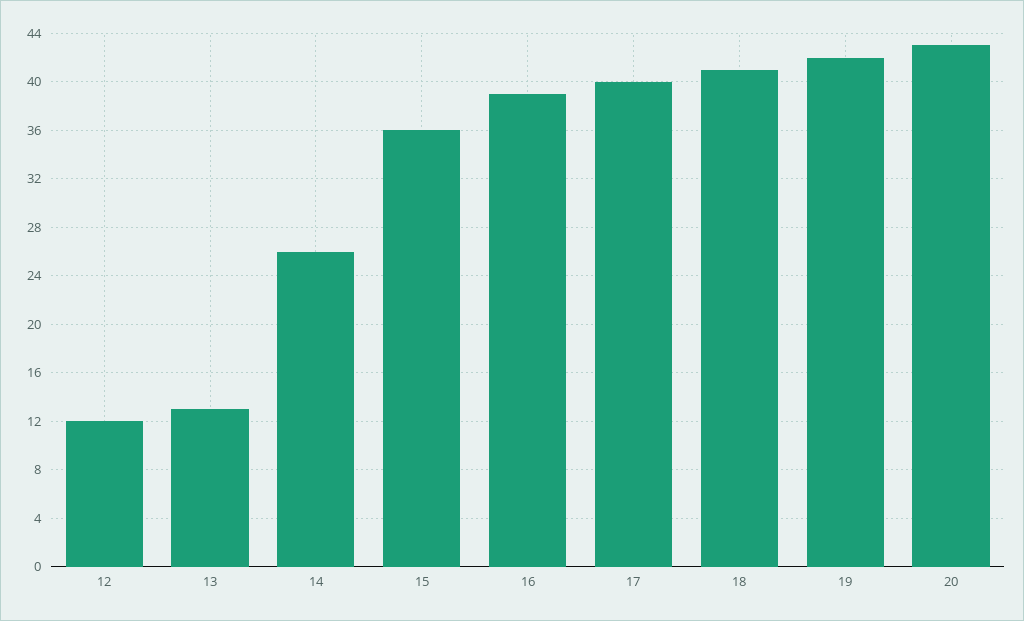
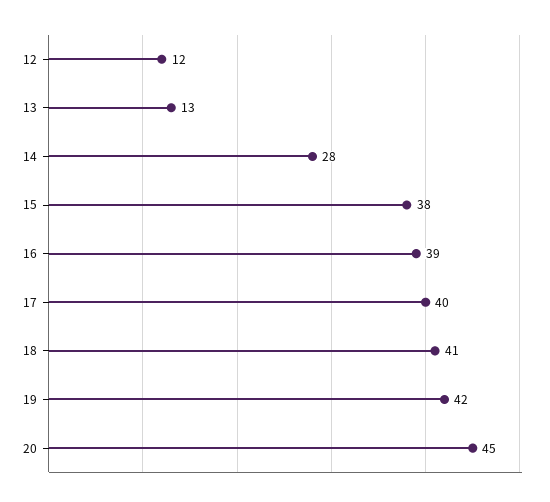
  {
    "12": 12,
    "13": 13,
-   "14": 26,
+   "14": 28,
-   "15": 36,
+   "15": 38,
    "16": 39,
    "17": 40,
    "18": 41,
    "19": 42,
-   "20": 43
+   "20": 45
  }

